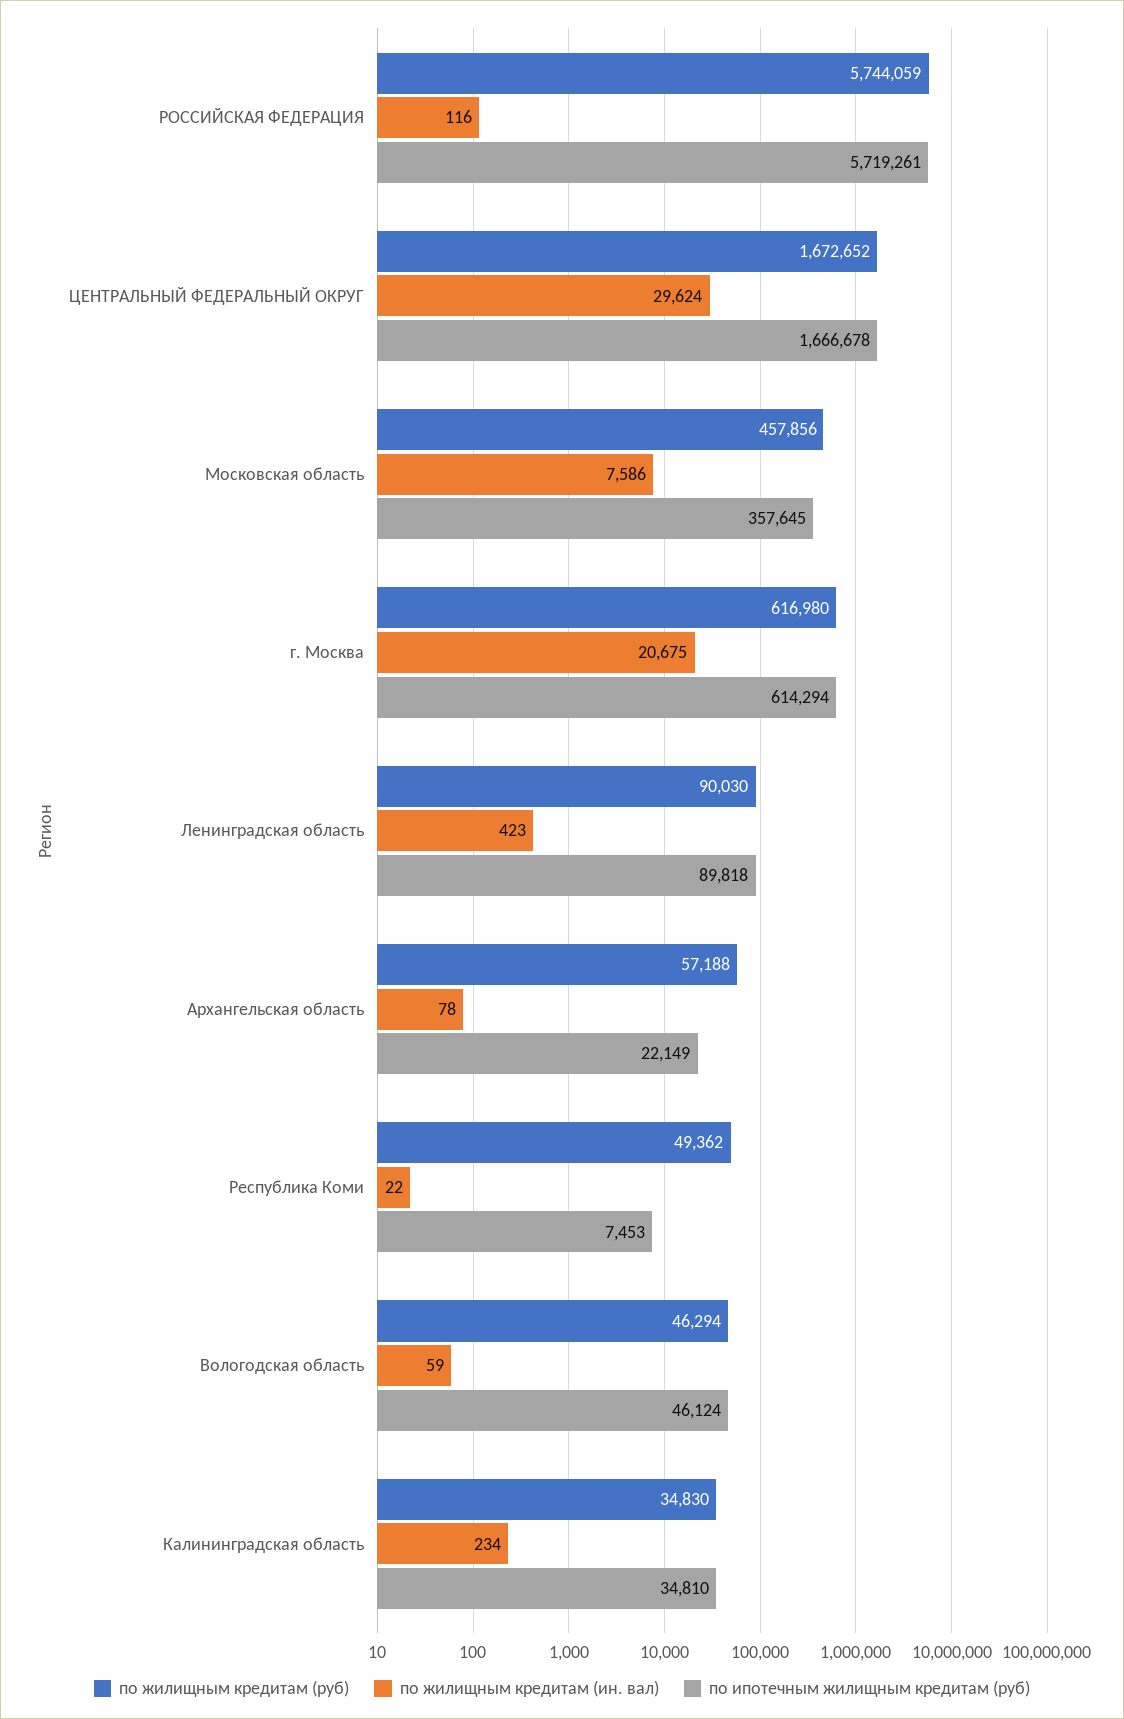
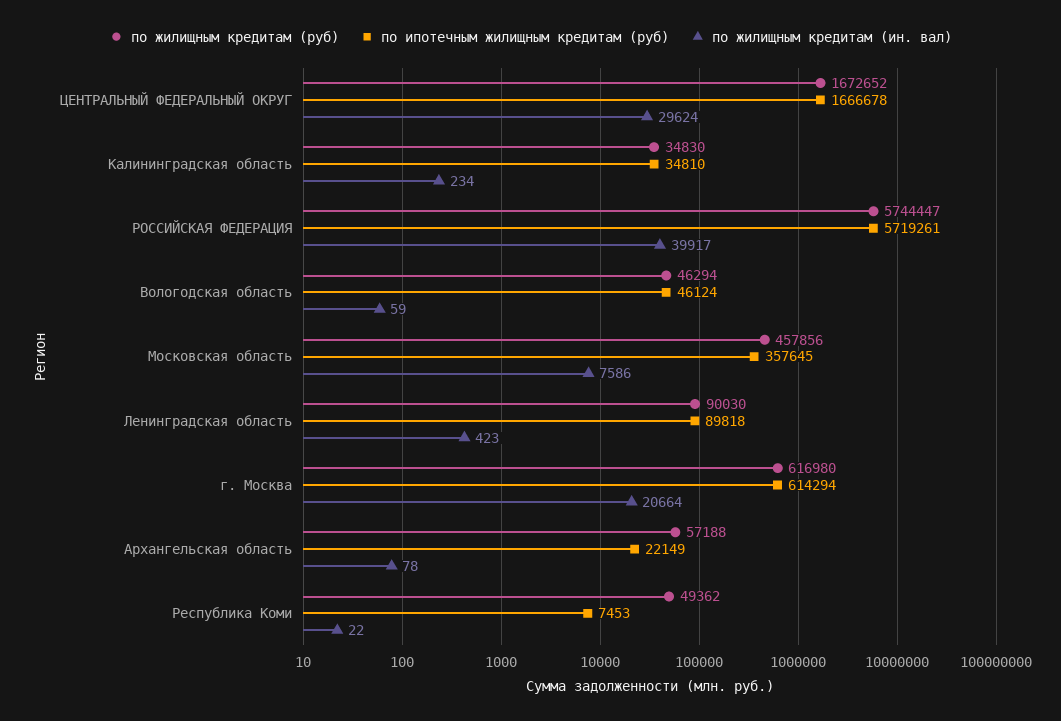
  {
    "по жилищным кредитам (руб)": {
-     "РОССИЙСКАЯ ФЕДЕРАЦИЯ": 5744059,
+     "РОССИЙСКАЯ ФЕДЕРАЦИЯ": 5744447,
      "ЦЕНТРАЛЬНЫЙ ФЕДЕРАЛЬНЫЙ ОКРУГ": 1672652,
      "Московская область": 457856,
      "г. Москва": 616980,
      "Ленинградская область": 90030,
      "Архангельская область": 57188,
      "Республика Коми": 49362,
      "Вологодская область": 46294,
      "Калининградская область": 34830
    },
    "по жилищным кредитам (ин. вал)": {
-     "РОССИЙСКАЯ ФЕДЕРАЦИЯ": 116,
+     "РОССИЙСКАЯ ФЕДЕРАЦИЯ": 39917,
      "ЦЕНТРАЛЬНЫЙ ФЕДЕРАЛЬНЫЙ ОКРУГ": 29624,
      "Московская область": 7586,
-     "г. Москва": 20675,
+     "г. Москва": 20664,
      "Ленинградская область": 423,
      "Архангельская область": 78,
      "Республика Коми": 22,
      "Вологодская область": 59,
      "Калининградская область": 234
    },
    "по ипотечным жилищным кредитам (руб)": {
      "РОССИЙСКАЯ ФЕДЕРАЦИЯ": 5719261,
      "ЦЕНТРАЛЬНЫЙ ФЕДЕРАЛЬНЫЙ ОКРУГ": 1666678,
      "Московская область": 357645,
      "г. Москва": 614294,
      "Ленинградская область": 89818,
      "Архангельская область": 22149,
      "Республика Коми": 7453,
      "Вологодская область": 46124,
      "Калининградская область": 34810
    }
  }

